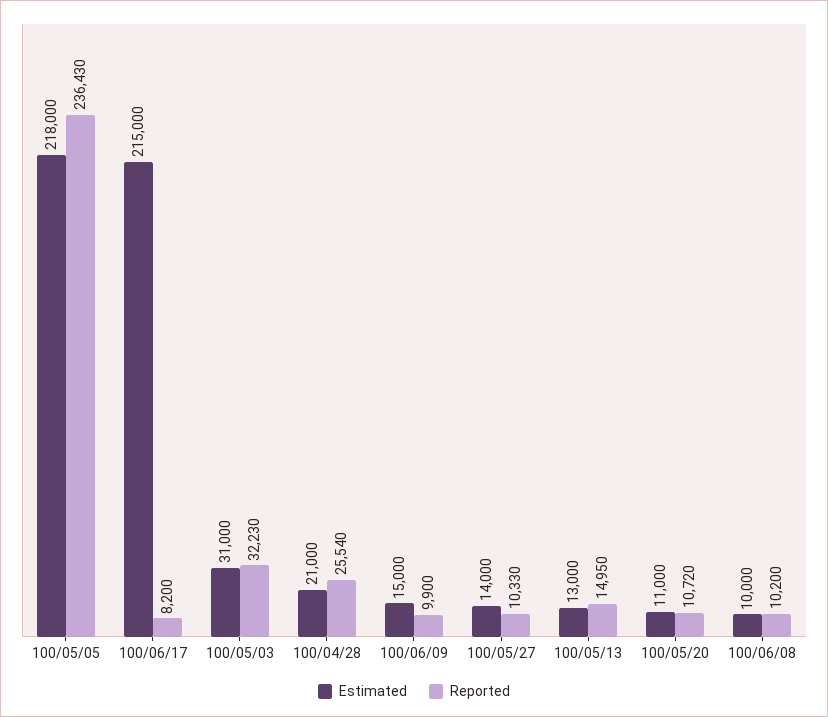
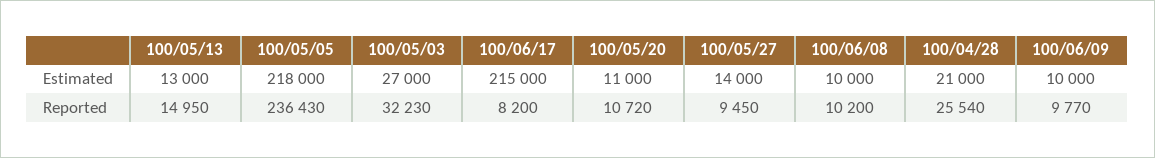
  {
    "Estimated": {
      "100/05/05": 218000,
      "100/06/17": 215000,
-     "100/05/03": 31000,
+     "100/05/03": 27000,
      "100/04/28": 21000,
-     "100/06/09": 15000,
+     "100/06/09": 10000,
      "100/05/27": 14000,
      "100/05/13": 13000,
      "100/05/20": 11000,
      "100/06/08": 10000
    },
    "Reported": {
      "100/05/05": 236430,
      "100/06/17": 8200,
      "100/05/03": 32230,
      "100/04/28": 25540,
-     "100/06/09": 9900,
+     "100/06/09": 9770,
-     "100/05/27": 10330,
+     "100/05/27": 9450,
      "100/05/13": 14950,
      "100/05/20": 10720,
      "100/06/08": 10200
    }
  }

